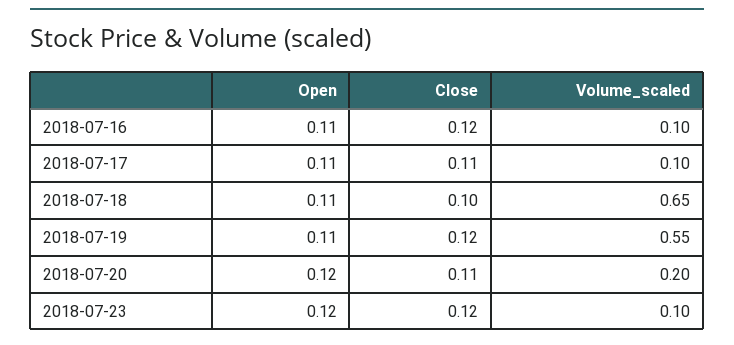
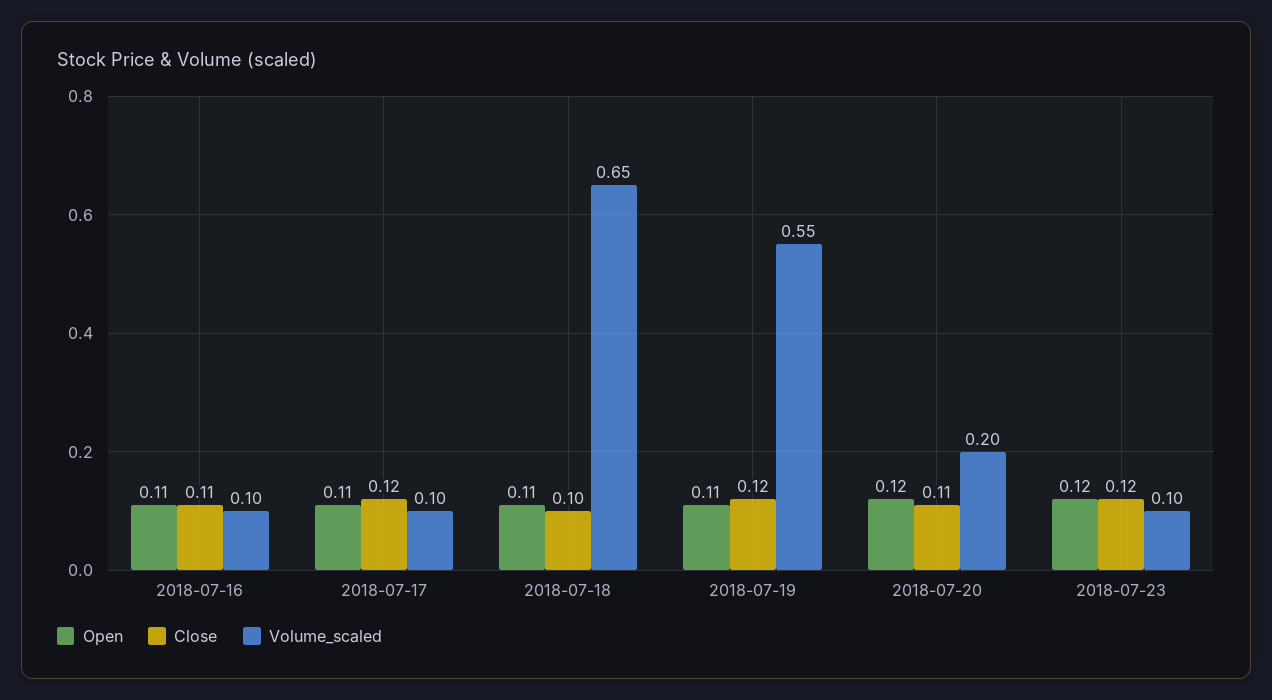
  {
    "Open": {
      "2018-07-16": 0.11,
      "2018-07-17": 0.11,
      "2018-07-18": 0.11,
      "2018-07-19": 0.11,
      "2018-07-20": 0.12,
      "2018-07-23": 0.12
    },
    "Close": {
-     "2018-07-16": 0.12,
+     "2018-07-16": 0.11,
-     "2018-07-17": 0.11,
+     "2018-07-17": 0.12,
      "2018-07-18": 0.1,
      "2018-07-19": 0.12,
      "2018-07-20": 0.11,
      "2018-07-23": 0.12
    },
    "Volume_scaled": {
      "2018-07-16": 0.1,
      "2018-07-17": 0.1,
      "2018-07-18": 0.65,
      "2018-07-19": 0.55,
      "2018-07-20": 0.2,
      "2018-07-23": 0.1
    }
  }

